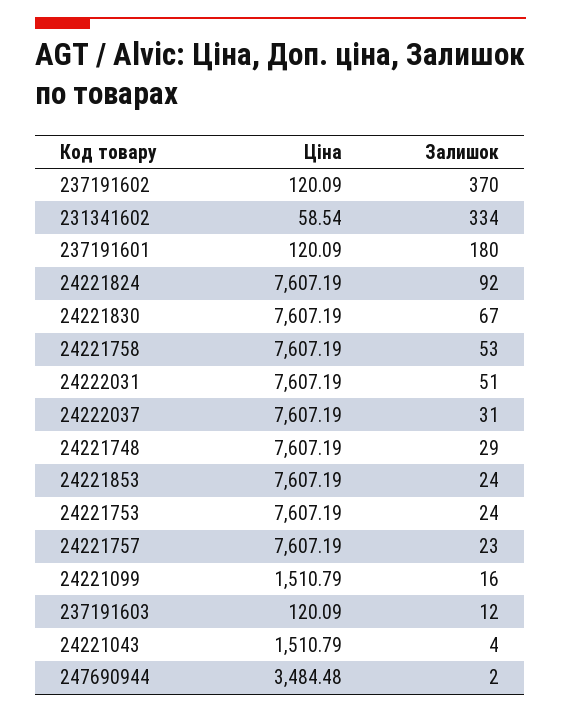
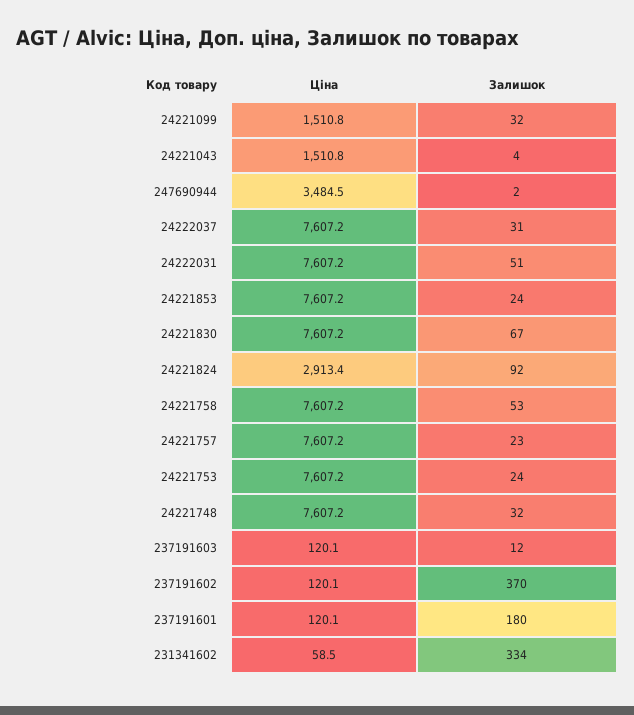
  {
    "Ціна": {
      "237191602": 120.09,
      "231341602": 58.54,
      "237191601": 120.09,
-     "24221824": 7607.19,
+     "24221824": 2913.4,
      "24221830": 7607.19,
      "24221758": 7607.19,
      "24222031": 7607.19,
      "24222037": 7607.19,
      "24221748": 7607.19,
      "24221853": 7607.19,
      "24221753": 7607.19,
      "24221757": 7607.19,
      "24221099": 1510.79,
      "237191603": 120.09,
      "24221043": 1510.79,
      "247690944": 3484.48
    },
    "Залишок": {
      "237191602": 370,
      "231341602": 334,
      "237191601": 180,
      "24221824": 92,
      "24221830": 67,
      "24221758": 53,
      "24222031": 51,
      "24222037": 31,
-     "24221748": 29,
+     "24221748": 32,
      "24221853": 24,
      "24221753": 24,
      "24221757": 23,
-     "24221099": 16,
+     "24221099": 32,
      "237191603": 12,
      "24221043": 4,
      "247690944": 2
    }
  }

